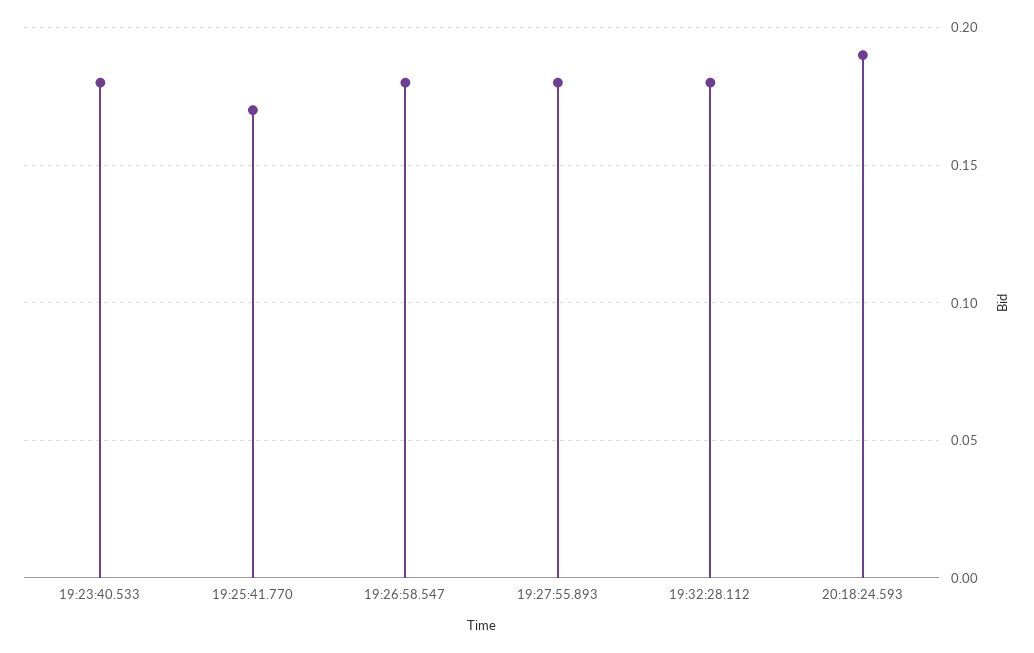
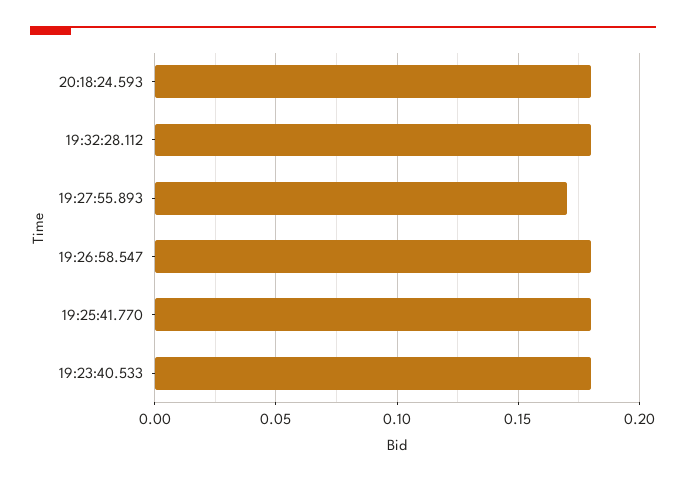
  {
    "19:23:40.533": 0.18,
-   "19:25:41.770": 0.17,
+   "19:25:41.770": 0.18,
    "19:26:58.547": 0.18,
-   "19:27:55.893": 0.18,
+   "19:27:55.893": 0.17,
    "19:32:28.112": 0.18,
-   "20:18:24.593": 0.19
+   "20:18:24.593": 0.18
  }

